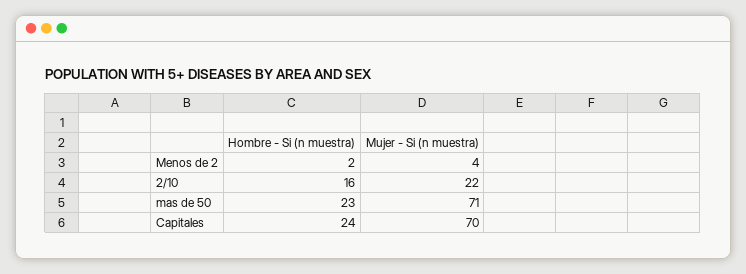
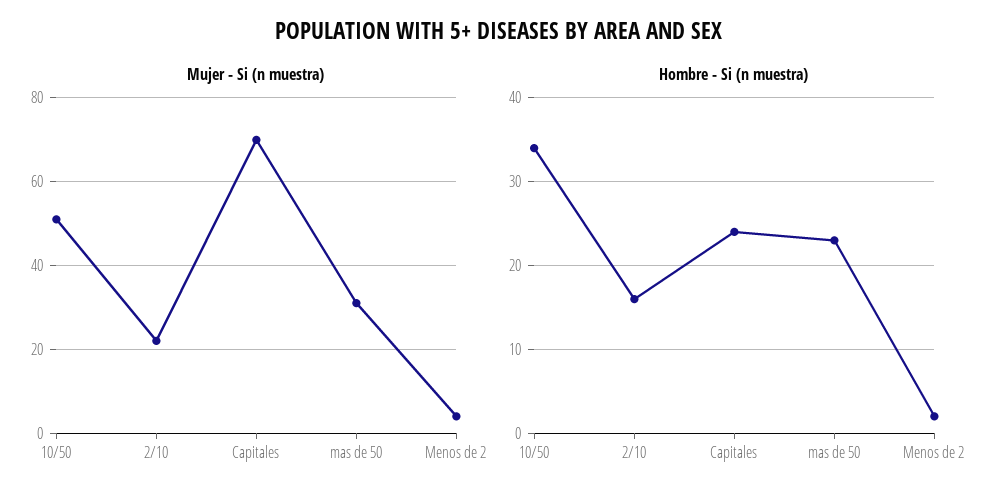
  {
    "Hombre - Si (n muestra)": {
      "Menos de 2": 2,
      "2/10": 16,
      "mas de 50": 23,
-     "Capitales": 24
+     "Capitales": 24,
+     "10/50": 34
    },
    "Mujer - Si (n muestra)": {
      "Menos de 2": 4,
      "2/10": 22,
-     "mas de 50": 71,
+     "mas de 50": 30,
-     "Capitales": 70
+     "Capitales": 70,
+     "10/50": 50
    }
  }

